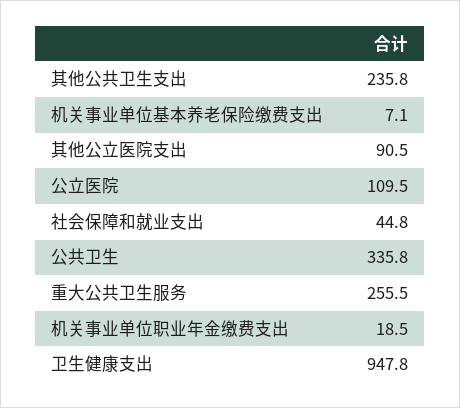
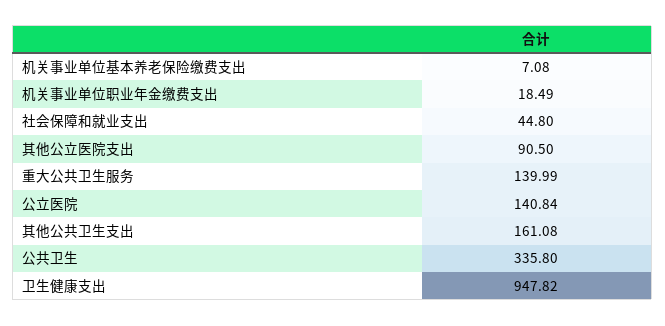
  {
-   "其他公共卫生支出": 235.8,
+   "其他公共卫生支出": 161.08,
    "机关事业单位基本养老保险缴费支出": 7.08,
    "其他公立医院支出": 90.5,
-   "公立医院": 109.5,
+   "公立医院": 140.84,
    "社会保障和就业支出": 44.8,
    "公共卫生": 335.8,
-   "重大公共卫生服务": 255.5,
+   "重大公共卫生服务": 139.99,
    "机关事业单位职业年金缴费支出": 18.49,
    "卫生健康支出": 947.82
  }

